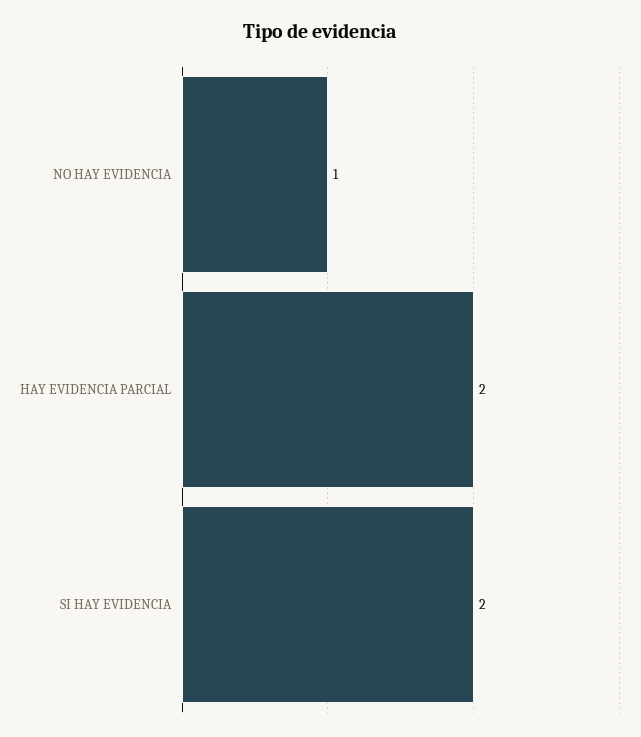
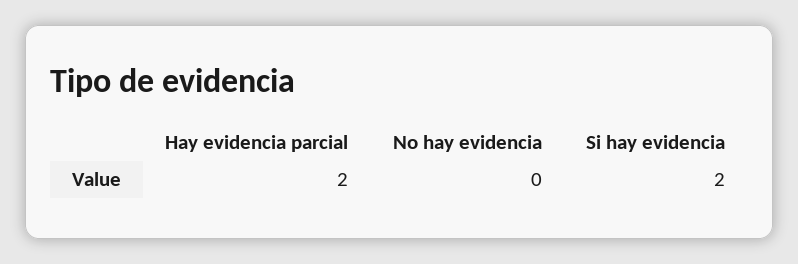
  {
-   "NO HAY EVIDENCIA": 1,
+   "NO HAY EVIDENCIA": 0,
    "HAY EVIDENCIA PARCIAL": 2,
    "SI HAY EVIDENCIA": 2
  }

